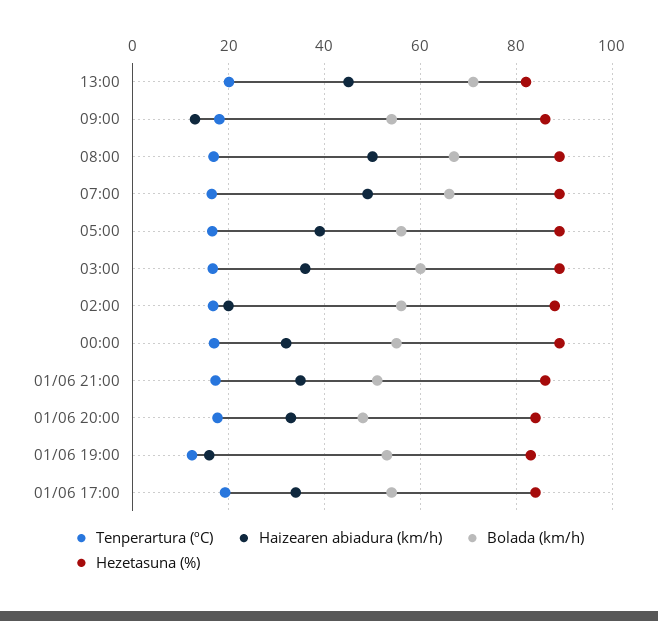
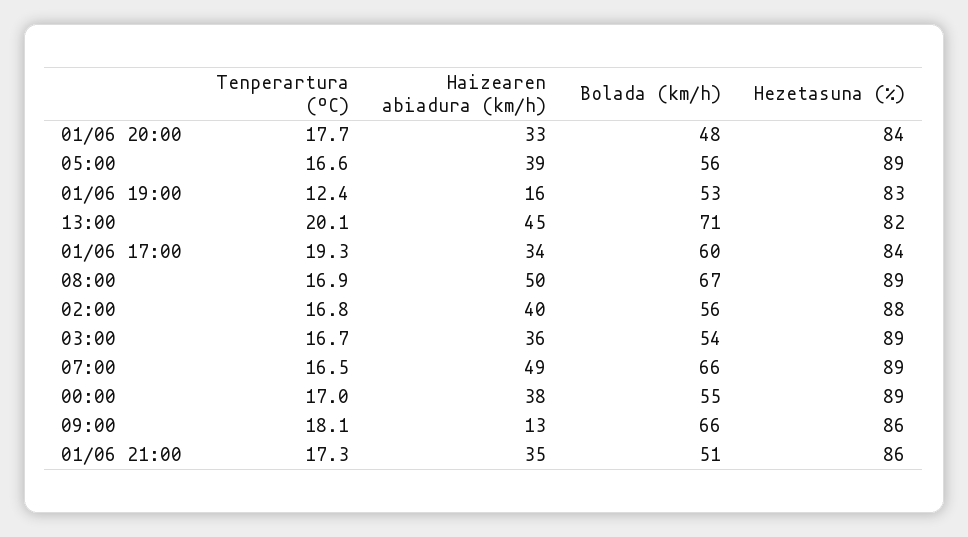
  {
    "Tenperartura (ºC)": {
      "13:00": 20.1,
      "09:00": 18.1,
      "08:00": 16.9,
      "07:00": 16.5,
      "05:00": 16.6,
      "03:00": 16.7,
      "02:00": 16.8,
      "00:00": 17,
      "01/06 21:00": 17.3,
      "01/06 20:00": 17.7,
      "01/06 19:00": 12.4,
      "01/06 17:00": 19.3
    },
    "Haizearen abiadura (km/h)": {
      "13:00": 45,
      "09:00": 13,
      "08:00": 50,
      "07:00": 49,
      "05:00": 39,
      "03:00": 36,
-     "02:00": 20,
+     "02:00": 40,
-     "00:00": 32,
+     "00:00": 38,
      "01/06 21:00": 35,
      "01/06 20:00": 33,
      "01/06 19:00": 16,
      "01/06 17:00": 34
    },
    "Bolada (km/h)": {
      "13:00": 71,
-     "09:00": 54,
+     "09:00": 66,
      "08:00": 67,
      "07:00": 66,
      "05:00": 56,
-     "03:00": 60,
+     "03:00": 54,
      "02:00": 56,
      "00:00": 55,
      "01/06 21:00": 51,
      "01/06 20:00": 48,
      "01/06 19:00": 53,
-     "01/06 17:00": 54
+     "01/06 17:00": 60
    },
    "Hezetasuna (%)": {
      "13:00": 82,
      "09:00": 86,
      "08:00": 89,
      "07:00": 89,
      "05:00": 89,
      "03:00": 89,
      "02:00": 88,
      "00:00": 89,
      "01/06 21:00": 86,
      "01/06 20:00": 84,
      "01/06 19:00": 83,
      "01/06 17:00": 84
    }
  }

